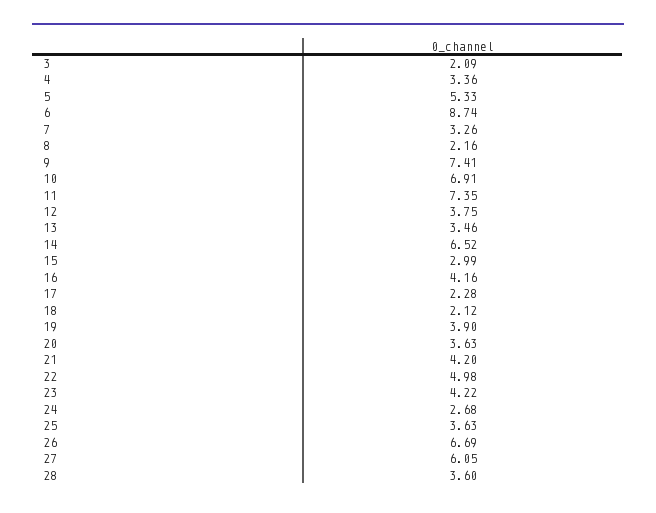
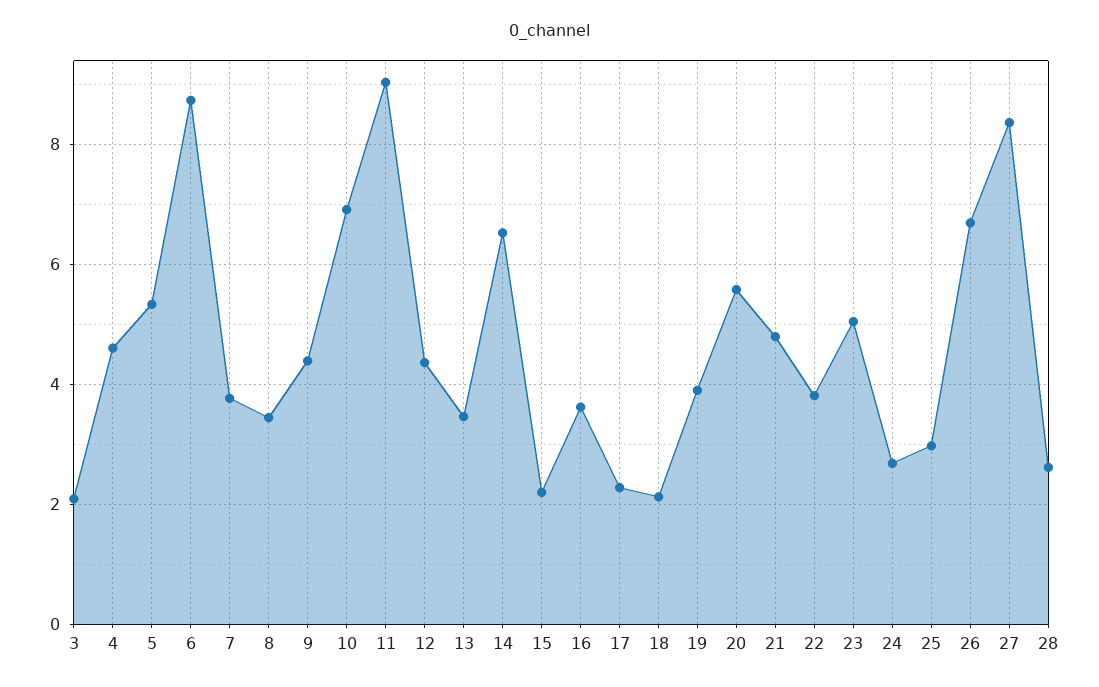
  {
    "3": 2.09,
-   "4": 3.36,
+   "4": 4.6,
    "5": 5.33,
    "6": 8.74,
-   "7": 3.26,
+   "7": 3.8,
-   "8": 2.16,
+   "8": 3.4,
-   "9": 7.41,
+   "9": 4.4,
    "10": 6.91,
-   "11": 7.35,
+   "11": 9,
-   "12": 3.75,
+   "12": 4.4,
    "13": 3.46,
    "14": 6.52,
-   "15": 2.99,
+   "15": 2.2,
-   "16": 4.16,
+   "16": 3.6,
    "17": 2.28,
    "18": 2.12,
    "19": 3.9,
-   "20": 3.63,
+   "20": 5.6,
-   "21": 4.2,
+   "21": 4.8,
-   "22": 4.98,
+   "22": 3.8,
-   "23": 4.22,
+   "23": 5,
    "24": 2.68,
-   "25": 3.63,
+   "25": 3,
    "26": 6.69,
-   "27": 6.05,
+   "27": 8.4,
-   "28": 3.6
+   "28": 2.6
  }

